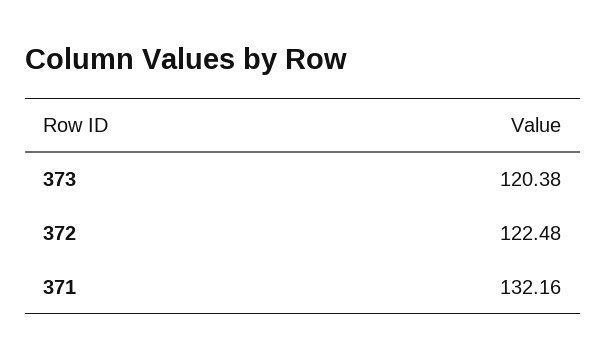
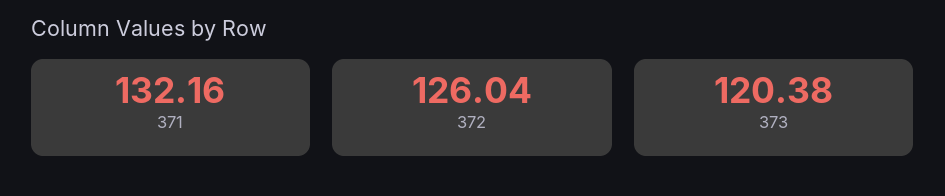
  {
    "373": 120.38,
-   "372": 122.48,
+   "372": 126.04,
    "371": 132.16
  }

